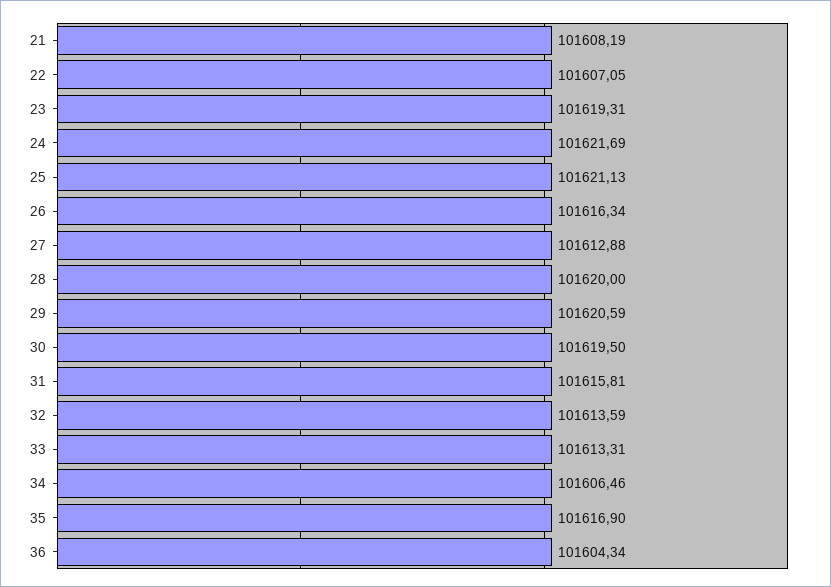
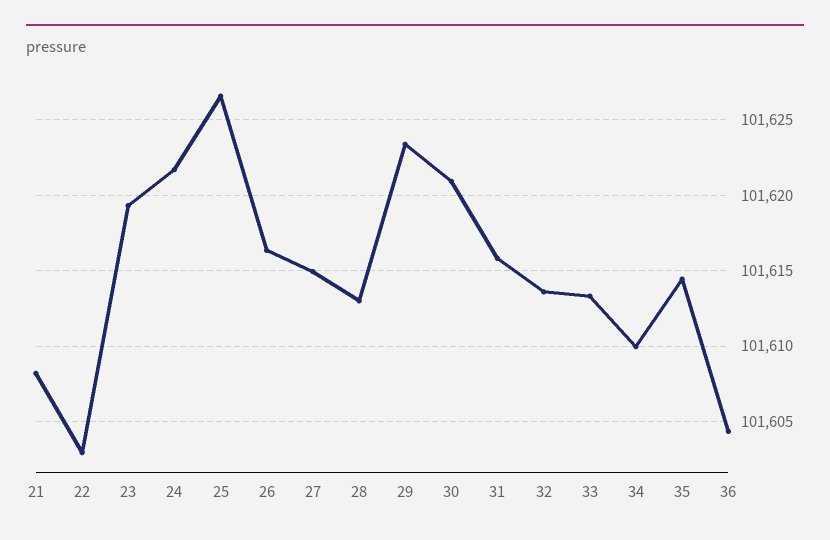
  {
    "21": 101608.19,
-   "22": 101607.05,
+   "22": 101603,
    "23": 101619.31,
    "24": 101621.69,
-   "25": 101621.13,
+   "25": 101626.5,
    "26": 101616.34,
-   "27": 101612.88,
+   "27": 101615,
-   "28": 101620,
+   "28": 101613,
-   "29": 101620.59,
+   "29": 101623.5,
-   "30": 101619.5,
+   "30": 101621,
    "31": 101615.81,
    "32": 101613.59,
    "33": 101613.31,
-   "34": 101606.46,
+   "34": 101610,
-   "35": 101616.9,
+   "35": 101614.5,
    "36": 101604.34
  }

